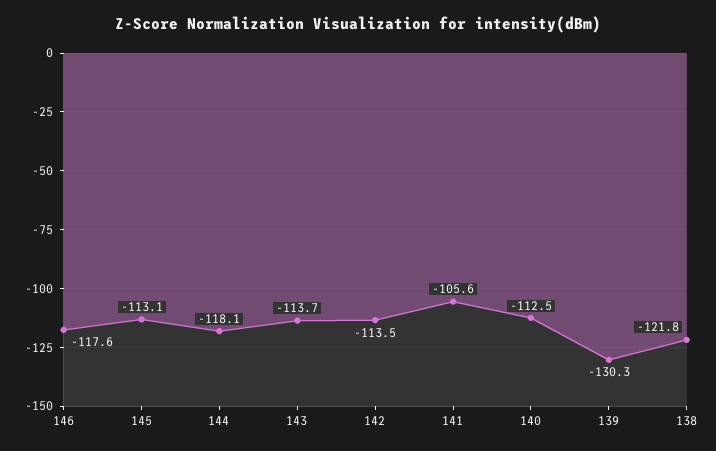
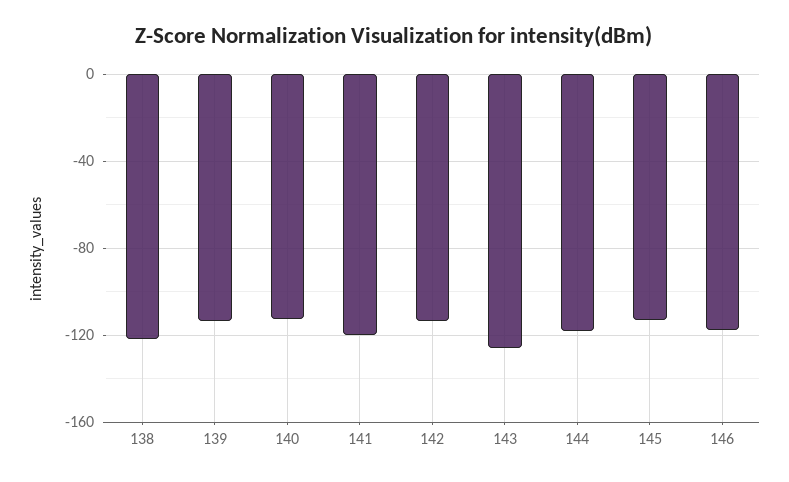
  {
    "146": -117.6,
    "145": -113.1,
    "144": -118.1,
-   "143": -113.7,
+   "143": -125,
    "142": -113.5,
-   "141": -105.6,
+   "141": -120,
    "140": -112.5,
-   "139": -130.3,
+   "139": -115,
    "138": -121.8
  }

